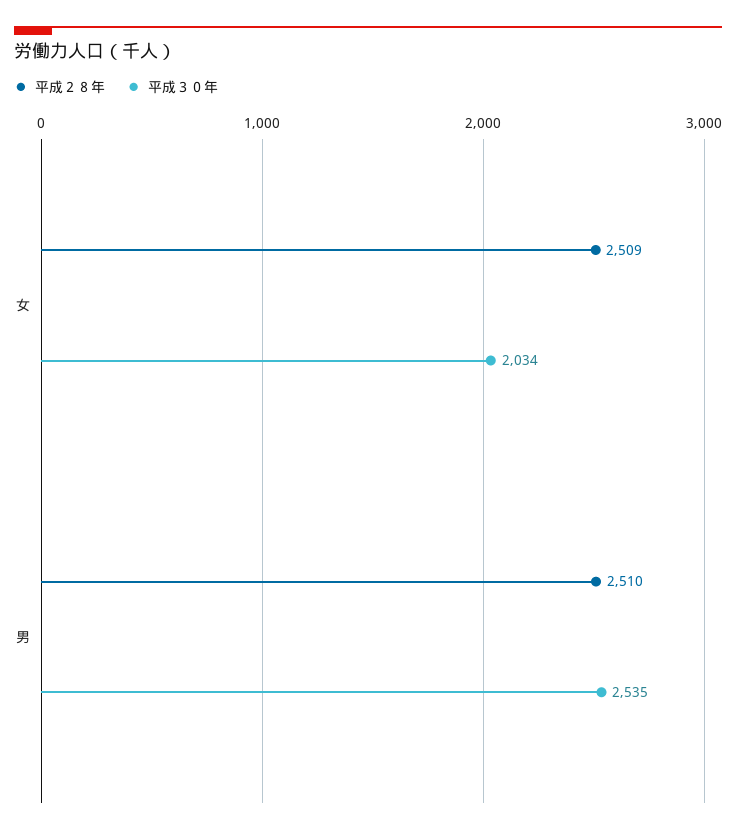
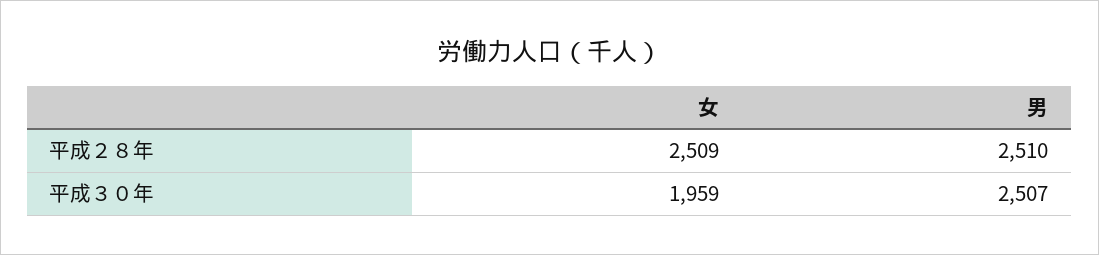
  {
    "平成２８年": {
      "女": 2509,
      "男": 2510
    },
    "平成３０年": {
-     "女": 2034,
+     "女": 1959,
-     "男": 2535
+     "男": 2507
    }
  }

